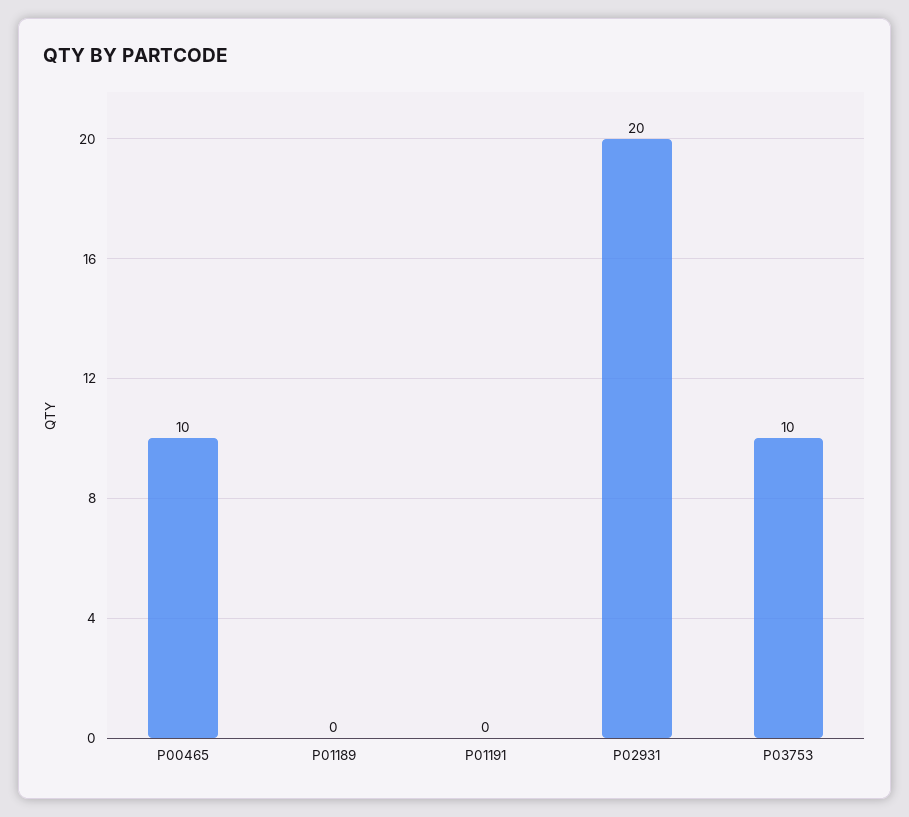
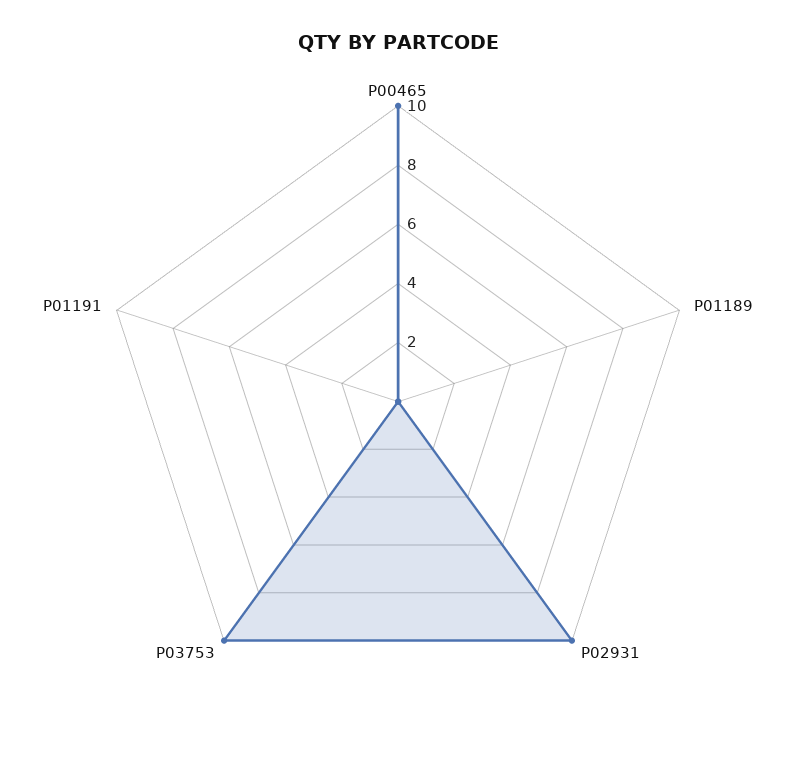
  {
    "P00465": 10,
    "P01189": 0,
    "P01191": 0,
-   "P02931": 20,
+   "P02931": 10,
    "P03753": 10
  }

